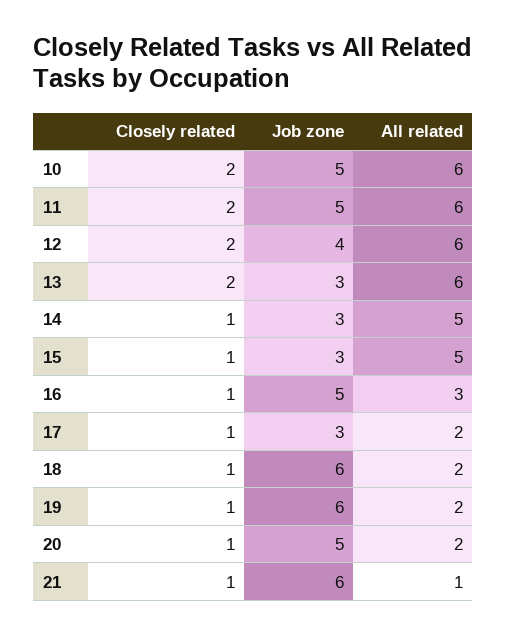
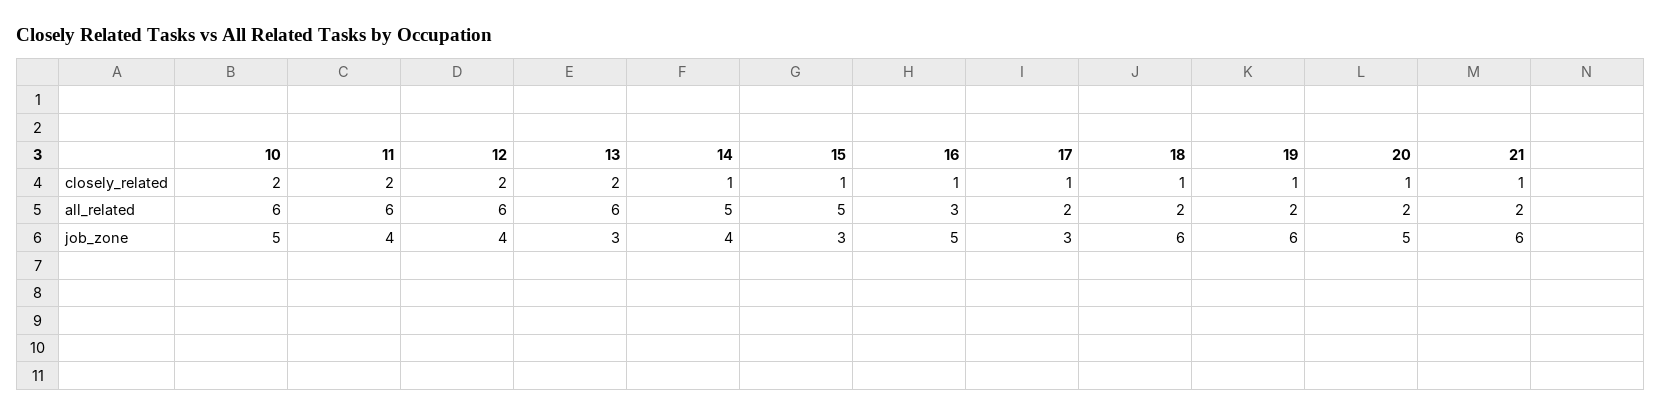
  {
    "Closely related": {
      "10": 2,
      "11": 2,
      "12": 2,
      "13": 2,
      "14": 1,
      "15": 1,
      "16": 1,
      "17": 1,
      "18": 1,
      "19": 1,
      "20": 1,
      "21": 1
    },
    "Job zone": {
      "10": 5,
-     "11": 5,
+     "11": 4,
      "12": 4,
      "13": 3,
-     "14": 3,
+     "14": 4,
      "15": 3,
      "16": 5,
      "17": 3,
      "18": 6,
      "19": 6,
      "20": 5,
      "21": 6
    },
    "All related": {
      "10": 6,
      "11": 6,
      "12": 6,
      "13": 6,
      "14": 5,
      "15": 5,
      "16": 3,
      "17": 2,
      "18": 2,
      "19": 2,
      "20": 2,
-     "21": 1
+     "21": 2
    }
  }

